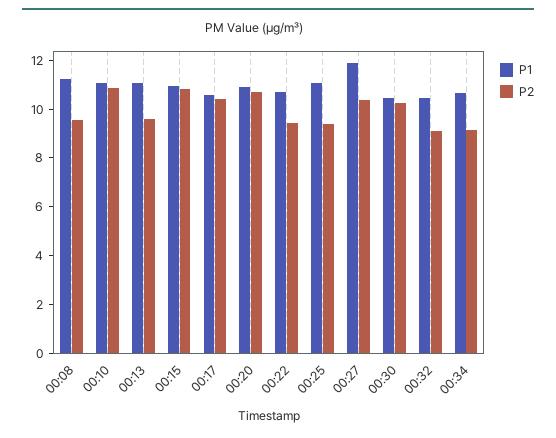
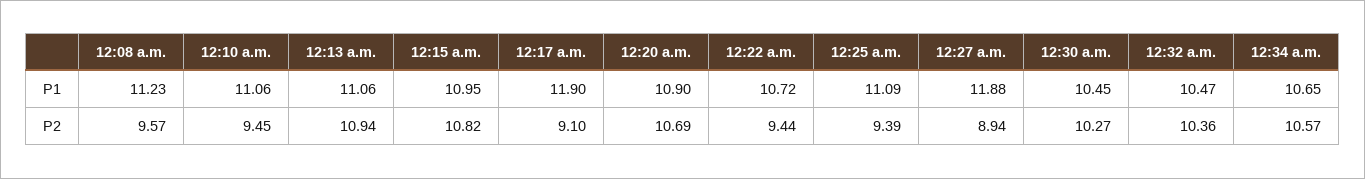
  {
    "P1": {
      "00:08": 11.23,
      "00:10": 11.06,
      "00:13": 11.06,
      "00:15": 10.95,
-     "00:17": 10.5,
+     "00:17": 11.9,
      "00:20": 10.9,
      "00:22": 10.72,
      "00:25": 11.09,
      "00:27": 11.88,
      "00:30": 10.45,
      "00:32": 10.47,
      "00:34": 10.65
    },
    "P2": {
      "00:08": 9.57,
-     "00:10": 11,
+     "00:10": 9.45,
-     "00:13": 9.5,
+     "00:13": 10.94,
      "00:15": 10.82,
-     "00:17": 10.5,
+     "00:17": 9.1,
      "00:20": 10.69,
      "00:22": 9.44,
      "00:25": 9.39,
-     "00:27": 10.5,
+     "00:27": 8.94,
      "00:30": 10.27,
-     "00:32": 9,
+     "00:32": 10.36,
-     "00:34": 9
+     "00:34": 10.57
    }
  }

